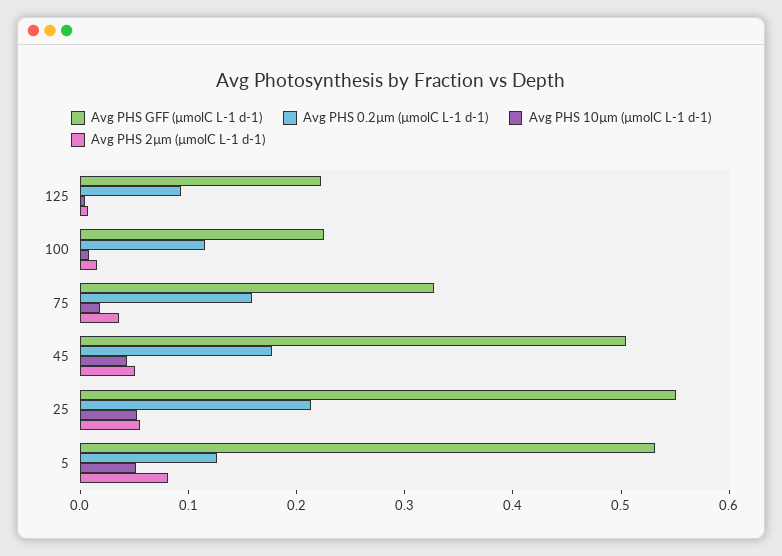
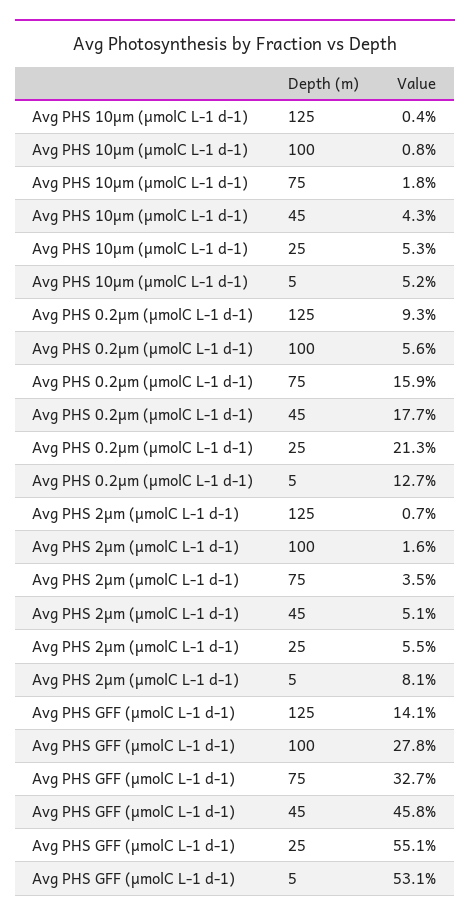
  {
    "Avg PHS GFF (µmolC L-1 d-1)": {
-     "125": 0.22,
+     "125": 0.141,
-     "100": 0.22,
+     "100": 0.278,
      "75": 0.327,
-     "45": 0.5,
+     "45": 0.458,
      "25": 0.551,
      "5": 0.531
    },
    "Avg PHS 0.2µm (µmolC L-1 d-1)": {
      "125": 0.093,
-     "100": 0.12,
+     "100": 0.056,
      "75": 0.159,
      "45": 0.177,
      "25": 0.213,
      "5": 0.127
    },
    "Avg PHS 10µm (µmolC L-1 d-1)": {
      "125": 0.004,
      "100": 0.008,
      "75": 0.018,
      "45": 0.043,
      "25": 0.053,
      "5": 0.052
    },
    "Avg PHS 2µm (µmolC L-1 d-1)": {
      "125": 0.007,
      "100": 0.016,
      "75": 0.035,
      "45": 0.051,
      "25": 0.055,
      "5": 0.081
    }
  }

